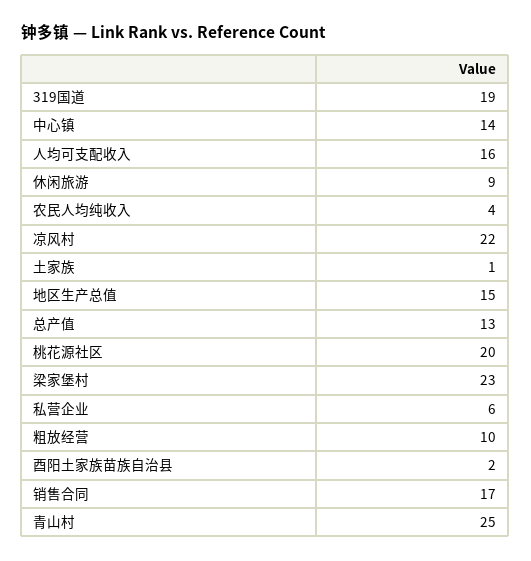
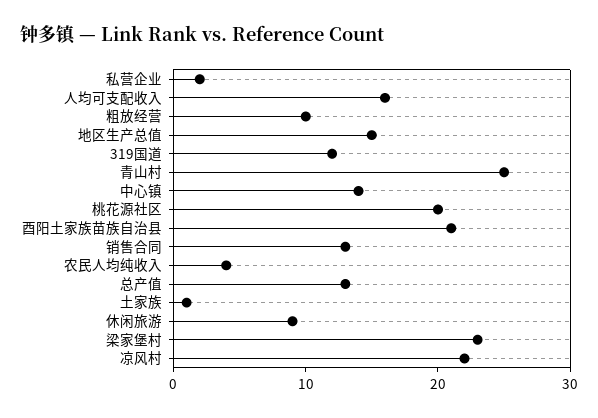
  {
-   "319国道": 19,
+   "319国道": 12,
    "中心镇": 14,
    "人均可支配收入": 16,
    "休闲旅游": 9,
    "农民人均纯收入": 4,
    "凉风村": 22,
    "土家族": 1,
    "地区生产总值": 15,
    "总产值": 13,
    "桃花源社区": 20,
    "梁家堡村": 23,
-   "私营企业": 6,
+   "私营企业": 2,
    "粗放经营": 10,
-   "酉阳土家族苗族自治县": 2,
+   "酉阳土家族苗族自治县": 21,
-   "销售合同": 17,
+   "销售合同": 13,
    "青山村": 25
  }

